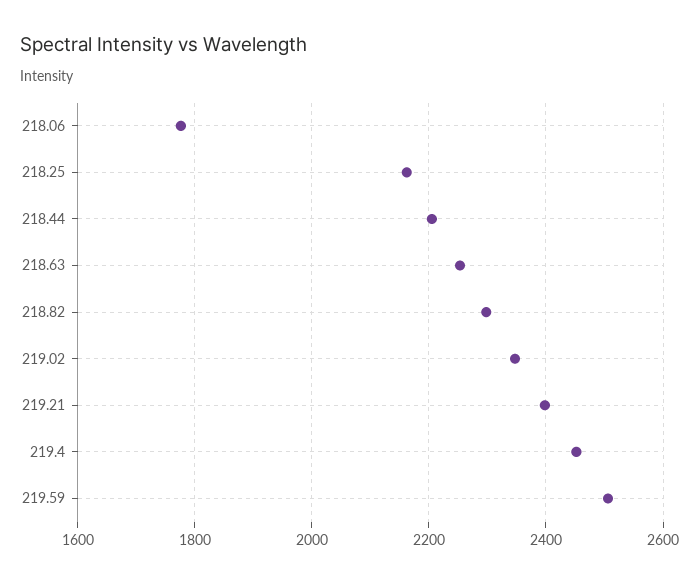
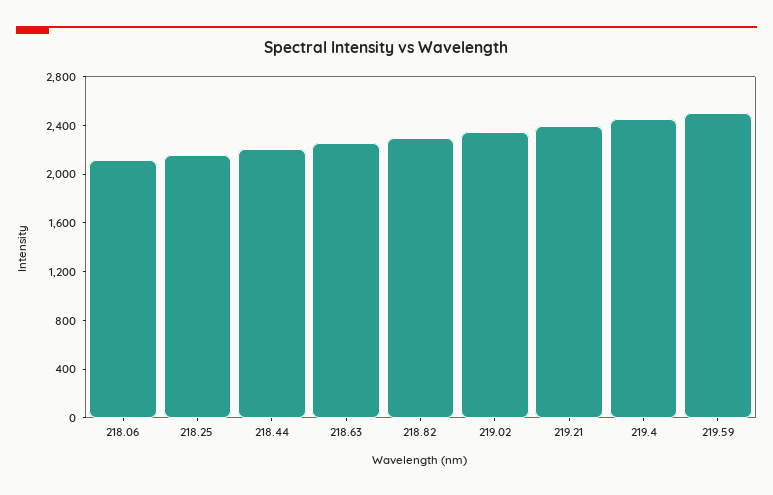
  {
-   "218.06": 1780,
+   "218.06": 2100,
    "218.25": 2160,
    "218.44": 2200,
    "218.63": 2260,
    "218.82": 2300,
    "219.02": 2340,
    "219.21": 2400,
    "219.4": 2460,
    "219.59": 2500
  }

